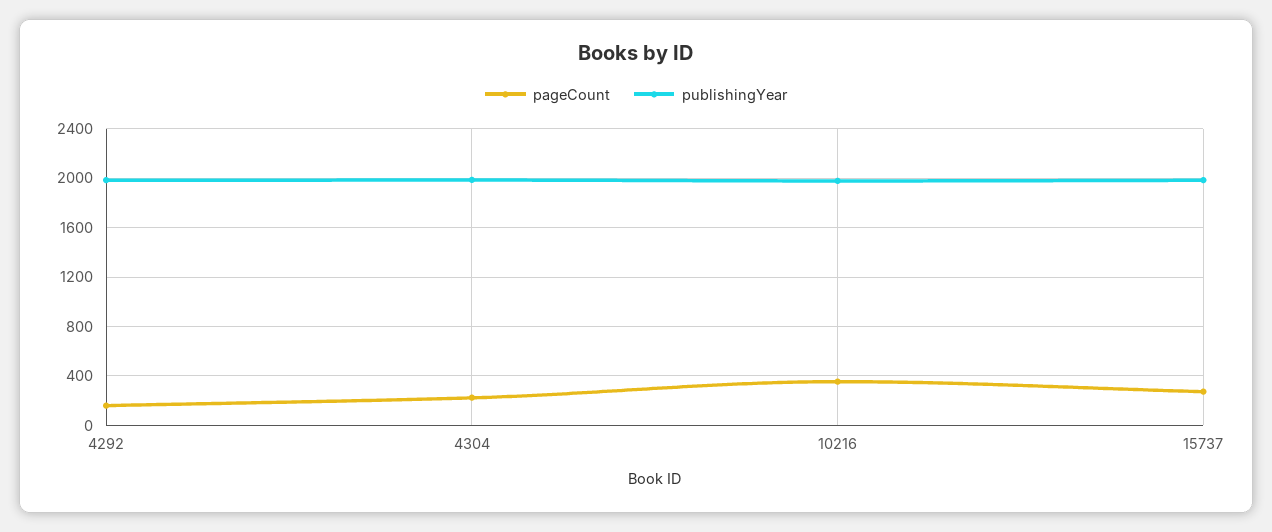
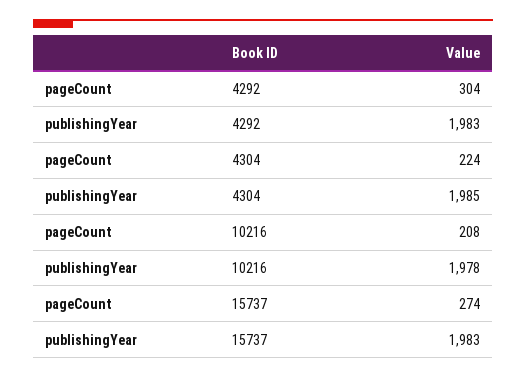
  {
    "pageCount": {
-     "4292": 150,
+     "4292": 304,
      "4304": 224,
-     "10216": 350,
+     "10216": 208,
      "15737": 274
    },
    "publishingYear": {
      "4292": 1983,
      "4304": 1985,
      "10216": 1978,
      "15737": 1983
    }
  }

